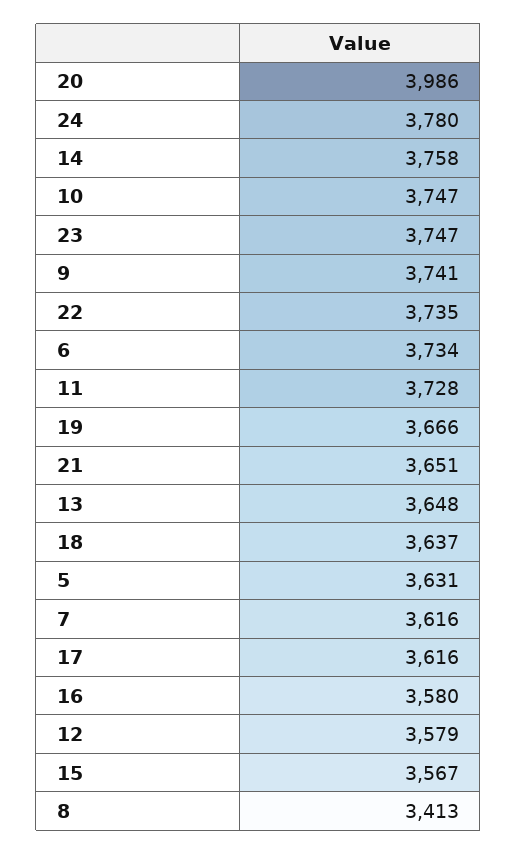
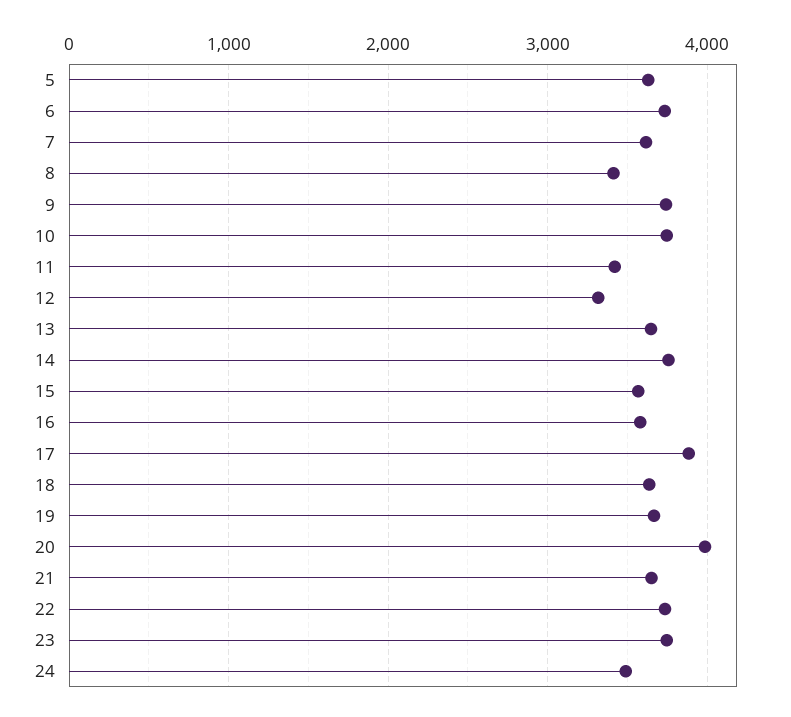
  {
    "20": 3986,
-   "24": 3780,
+   "24": 3500,
    "14": 3758,
    "10": 3747,
    "23": 3747,
    "9": 3741,
    "22": 3735,
    "6": 3734,
-   "11": 3728,
+   "11": 3400,
    "19": 3666,
    "21": 3651,
    "13": 3648,
    "18": 3637,
    "5": 3631,
    "7": 3616,
-   "17": 3616,
+   "17": 3900,
    "16": 3580,
-   "12": 3579,
+   "12": 3300,
    "15": 3567,
    "8": 3413
  }

